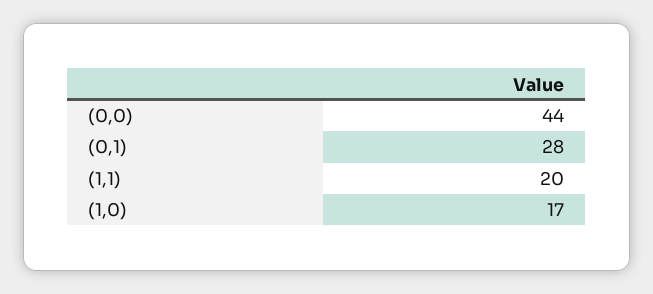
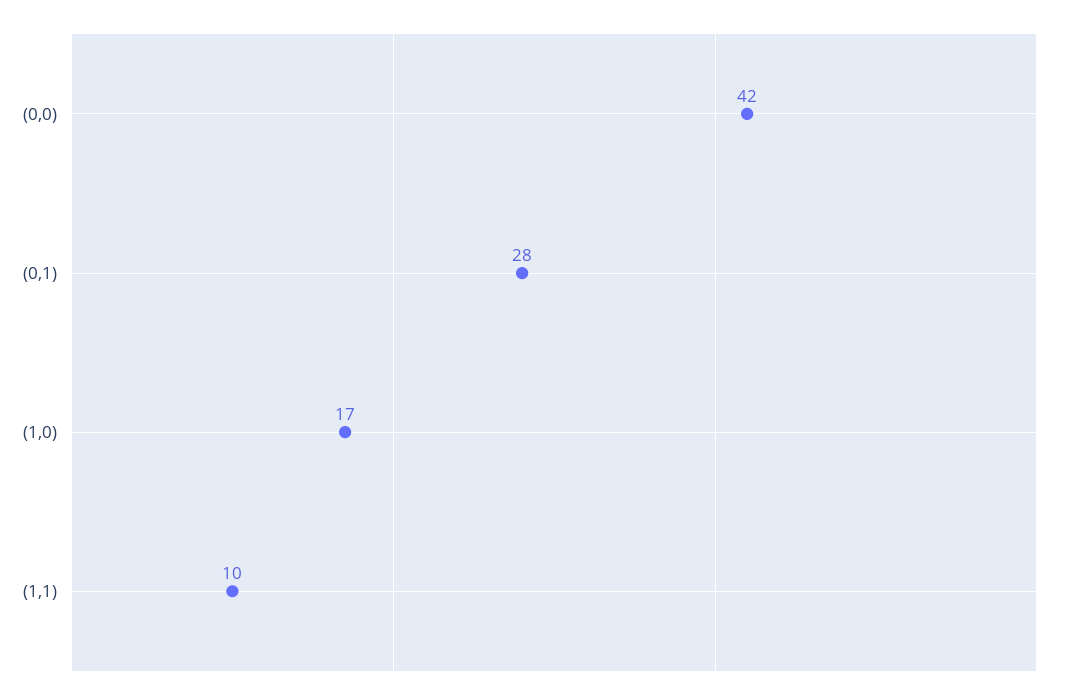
  {
-   "(0,0)": 44,
+   "(0,0)": 42,
    "(0,1)": 28,
-   "(1,1)": 20,
+   "(1,1)": 10,
    "(1,0)": 17
  }

